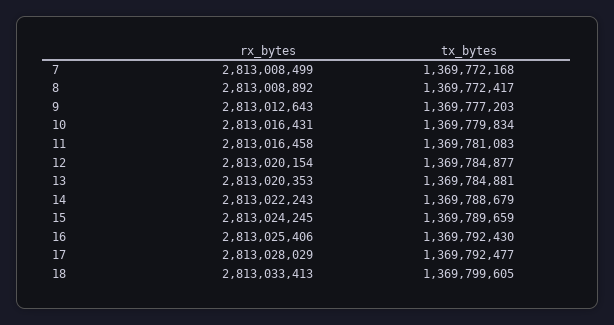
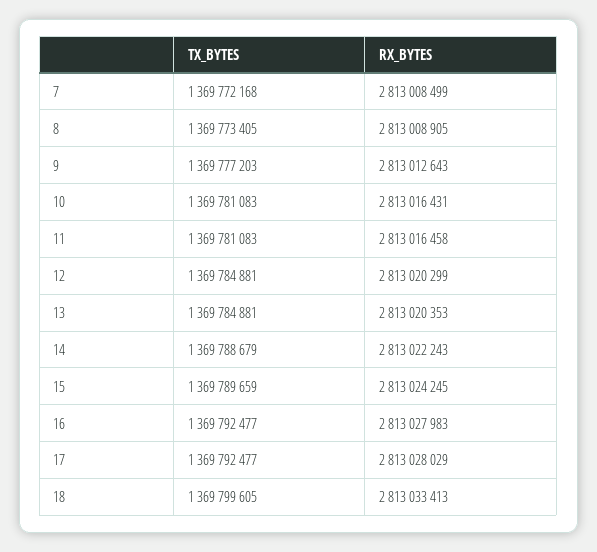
  {
    "rx_bytes": {
      "7": 2813008499,
-     "8": 2813008892,
+     "8": 2813008905,
      "9": 2813012643,
      "10": 2813016431,
      "11": 2813016458,
-     "12": 2813020154,
+     "12": 2813020299,
      "13": 2813020353,
      "14": 2813022243,
      "15": 2813024245,
-     "16": 2813025406,
+     "16": 2813027983,
      "17": 2813028029,
      "18": 2813033413
    },
    "tx_bytes": {
      "7": 1369772168,
-     "8": 1369772417,
+     "8": 1369773405,
      "9": 1369777203,
-     "10": 1369779834,
+     "10": 1369781083,
      "11": 1369781083,
-     "12": 1369784877,
+     "12": 1369784881,
      "13": 1369784881,
      "14": 1369788679,
      "15": 1369789659,
-     "16": 1369792430,
+     "16": 1369792477,
      "17": 1369792477,
      "18": 1369799605
    }
  }

